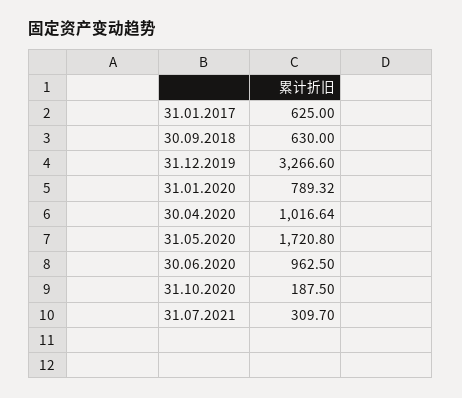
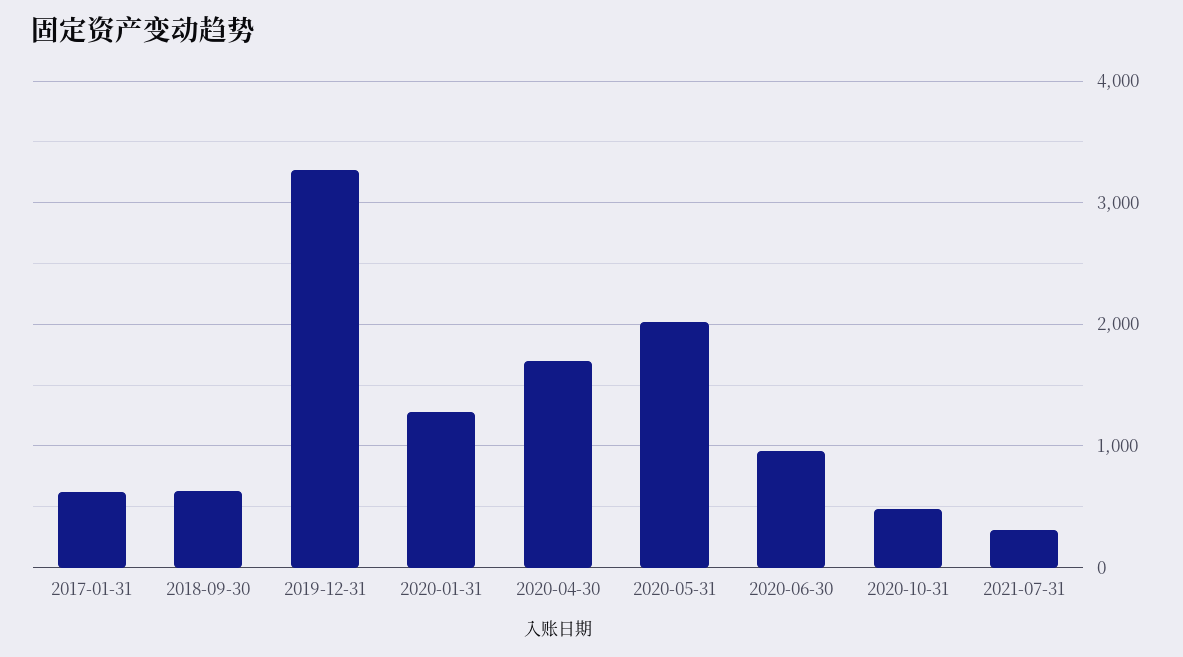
  {
    "31.01.2017": 625,
    "30.09.2018": 630,
    "31.12.2019": 3266.6,
-   "31.01.2020": 789.32,
+   "31.01.2020": 1300,
-   "30.04.2020": 1016.64,
+   "30.04.2020": 1700,
-   "31.05.2020": 1720.8,
+   "31.05.2020": 2000,
    "30.06.2020": 962.5,
-   "31.10.2020": 187.5,
+   "31.10.2020": 500,
    "31.07.2021": 309.7
  }

